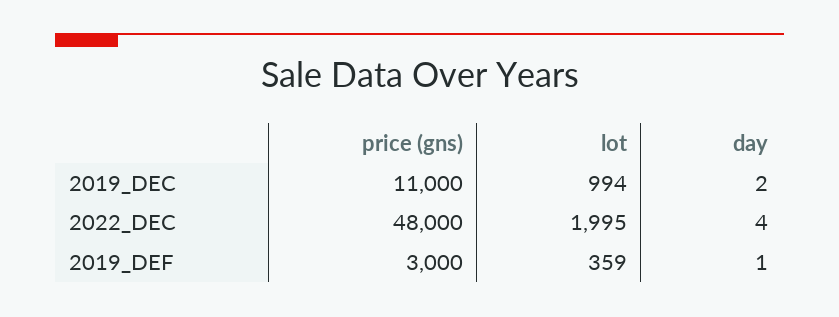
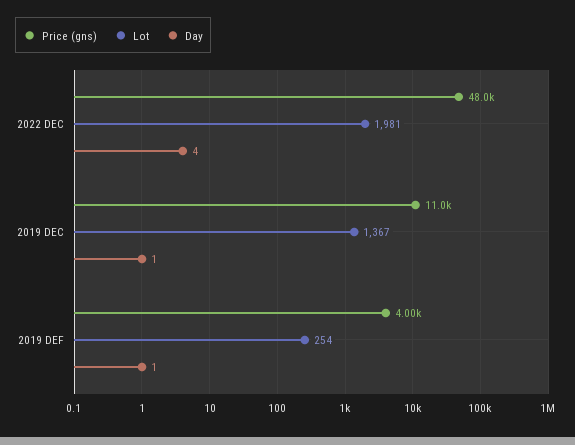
  {
    "price (gns)": {
      "2019_DEC": 11000,
      "2022_DEC": 48000,
-     "2019_DEF": 3000
+     "2019_DEF": 4000
    },
    "lot": {
-     "2019_DEC": 994,
+     "2019_DEC": 1367,
-     "2022_DEC": 1995,
+     "2022_DEC": 1981,
-     "2019_DEF": 359
+     "2019_DEF": 254
    },
    "day": {
-     "2019_DEC": 2,
+     "2019_DEC": 1,
      "2022_DEC": 4,
      "2019_DEF": 1
    }
  }

